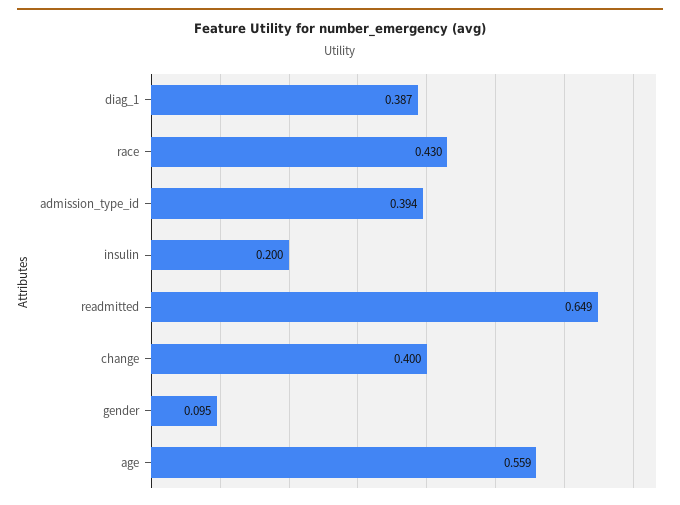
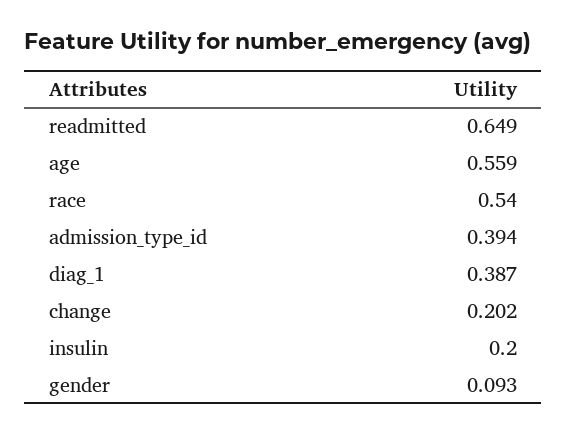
  {
    "diag_1": 0.387,
-   "race": 0.43,
+   "race": 0.54,
    "admission_type_id": 0.394,
    "insulin": 0.2,
    "readmitted": 0.649,
-   "change": 0.4,
+   "change": 0.202,
-   "gender": 0.095,
+   "gender": 0.093,
    "age": 0.559
  }

